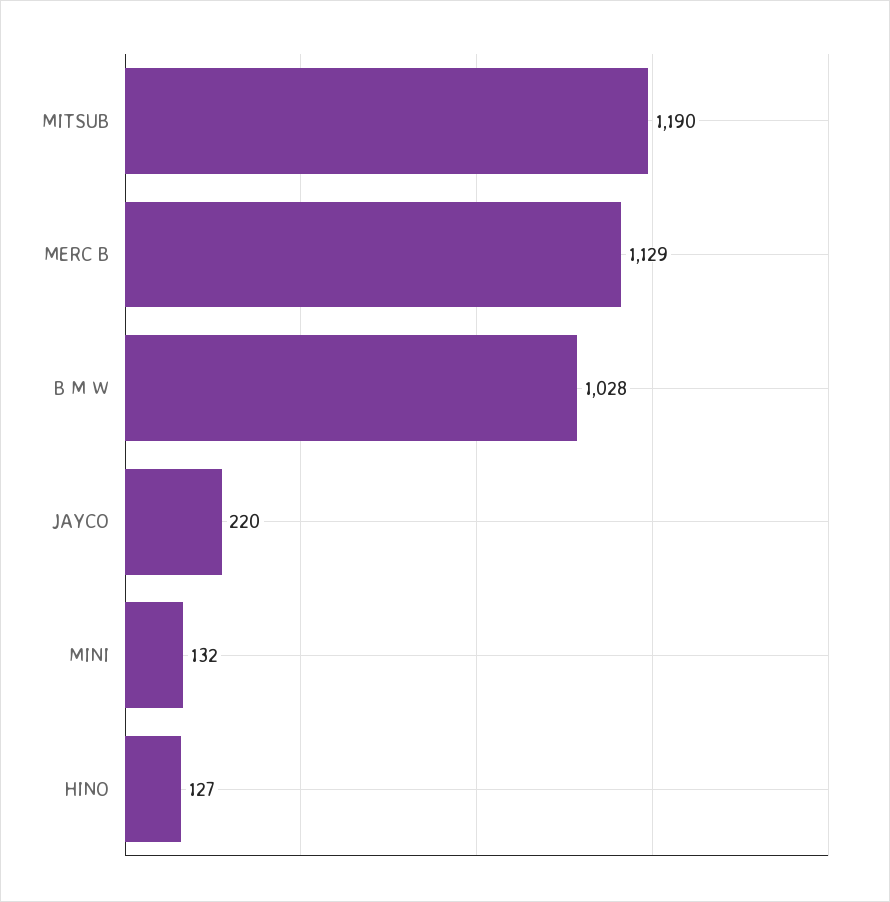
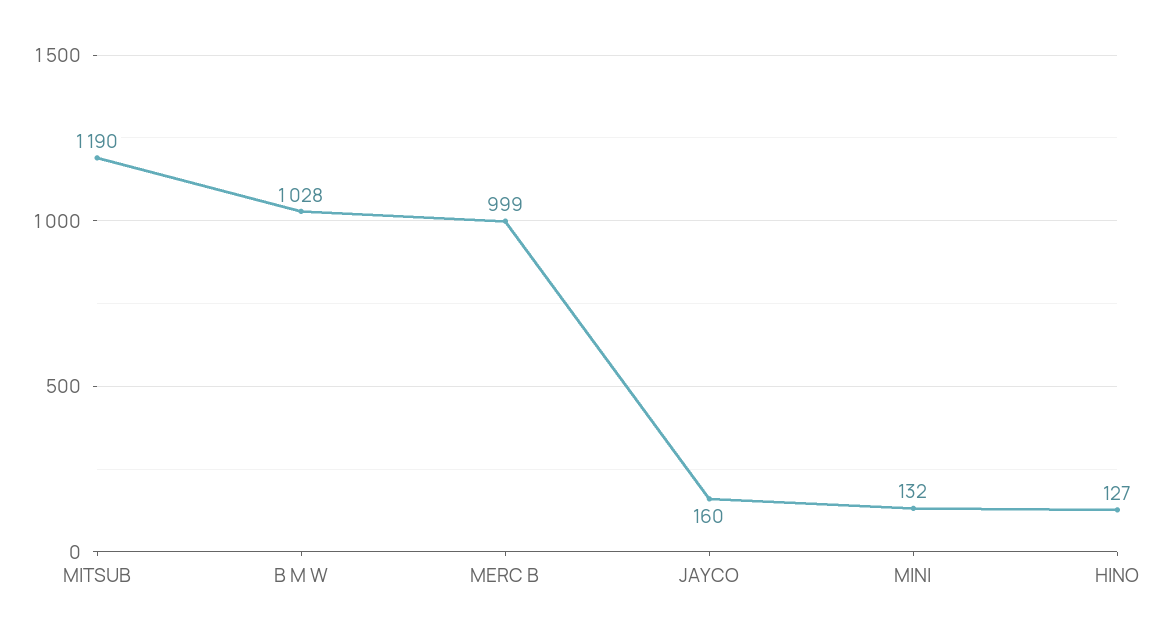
  {
    "MITSUB": 1190,
-   "MERC B": 1129,
+   "MERC B": 999,
    "B M W": 1028,
-   "JAYCO": 220,
+   "JAYCO": 160,
    "MINI": 132,
    "HINO": 127
  }

